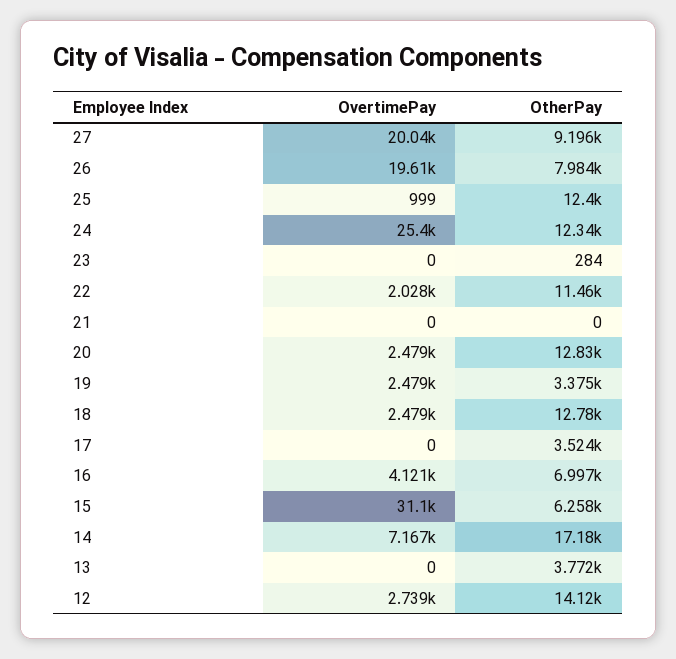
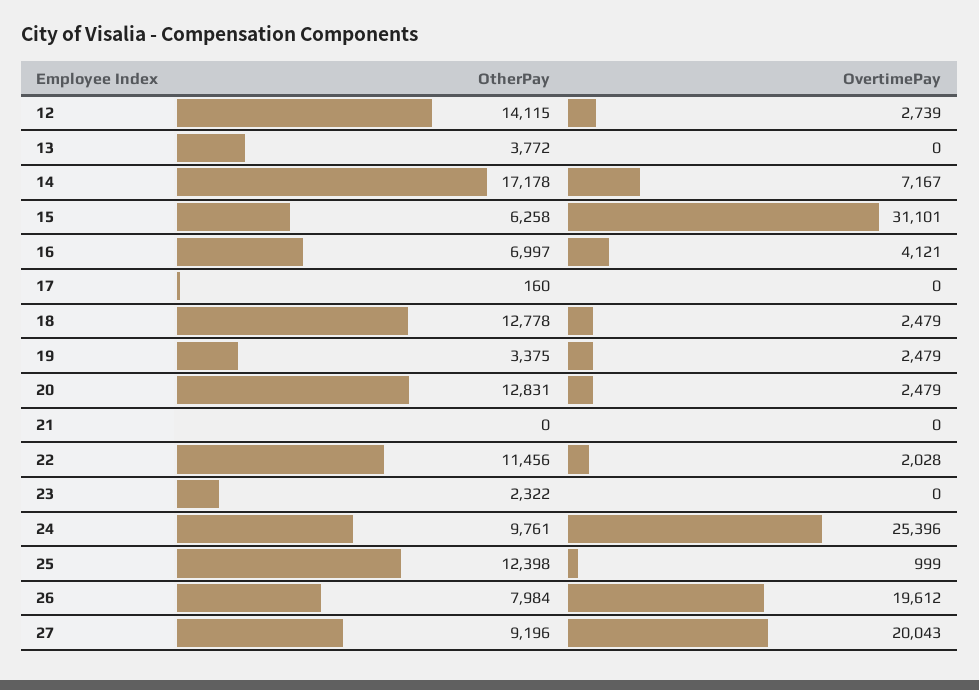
  {
    "OvertimePay": {
      "27": 20043,
      "26": 19612,
      "25": 999,
      "24": 25396,
      "23": 0,
      "22": 2028,
      "21": 0,
      "20": 2479,
      "19": 2479,
      "18": 2479,
      "17": 0,
      "16": 4121,
      "15": 31101,
      "14": 7167,
      "13": 0,
      "12": 2739
    },
    "OtherPay": {
      "27": 9196,
      "26": 7984,
      "25": 12398,
-     "24": 12340,
+     "24": 9761,
-     "23": 284,
+     "23": 2322,
      "22": 11456,
      "21": 0,
      "20": 12831,
      "19": 3375,
      "18": 12778,
-     "17": 3524,
+     "17": 160,
      "16": 6997,
      "15": 6258,
      "14": 17178,
      "13": 3772,
      "12": 14115
    }
  }

